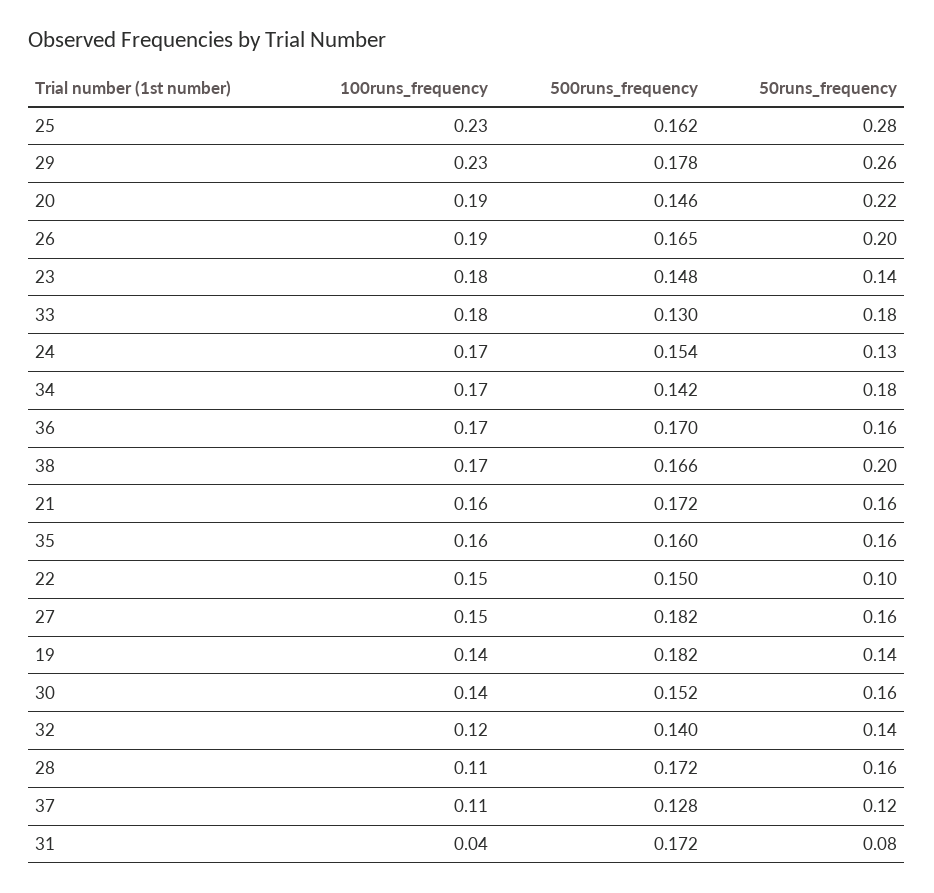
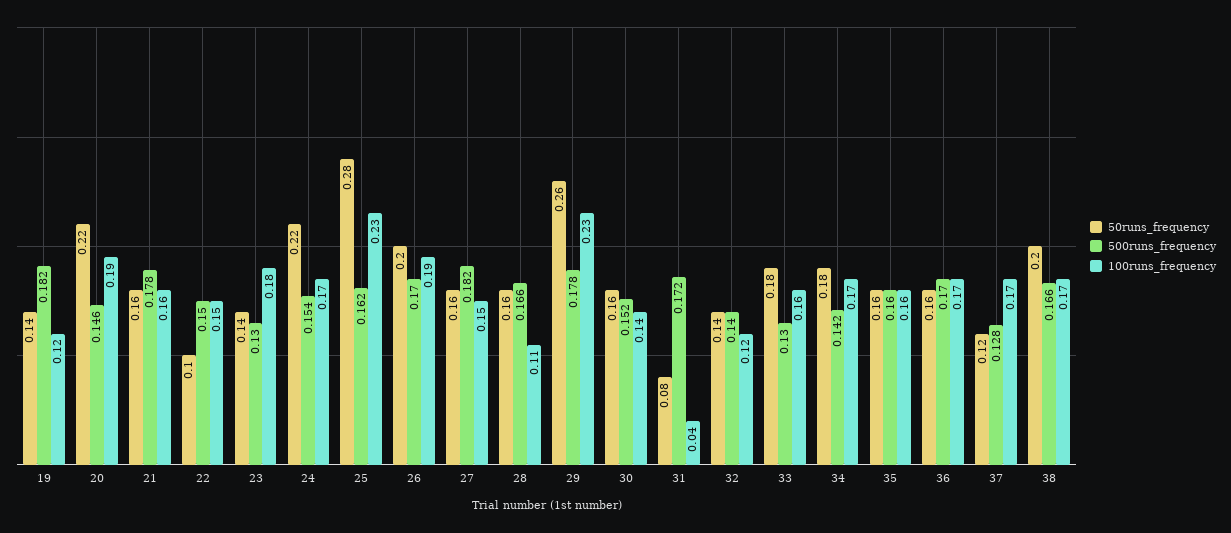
  {
    "100runs_frequency": {
      "25": 0.23,
      "29": 0.23,
      "20": 0.19,
      "26": 0.19,
      "23": 0.18,
-     "33": 0.18,
+     "33": 0.16,
      "24": 0.17,
      "34": 0.17,
      "36": 0.17,
      "38": 0.17,
      "21": 0.16,
      "35": 0.16,
      "22": 0.15,
      "27": 0.15,
-     "19": 0.14,
+     "19": 0.12,
      "30": 0.14,
      "32": 0.12,
      "28": 0.11,
-     "37": 0.11,
+     "37": 0.17,
      "31": 0.04
    },
    "500runs_frequency": {
      "25": 0.162,
      "29": 0.178,
      "20": 0.146,
-     "26": 0.165,
+     "26": 0.17,
-     "23": 0.148,
+     "23": 0.13,
      "33": 0.13,
      "24": 0.154,
      "34": 0.142,
      "36": 0.17,
      "38": 0.166,
-     "21": 0.172,
+     "21": 0.178,
      "35": 0.16,
      "22": 0.15,
      "27": 0.182,
      "19": 0.182,
      "30": 0.152,
      "32": 0.14,
-     "28": 0.172,
+     "28": 0.166,
      "37": 0.128,
      "31": 0.172
    },
    "50runs_frequency": {
      "25": 0.28,
      "29": 0.26,
      "20": 0.22,
      "26": 0.2,
      "23": 0.14,
      "33": 0.18,
-     "24": 0.13,
+     "24": 0.22,
      "34": 0.18,
      "36": 0.16,
      "38": 0.2,
      "21": 0.16,
      "35": 0.16,
      "22": 0.1,
      "27": 0.16,
      "19": 0.14,
      "30": 0.16,
      "32": 0.14,
      "28": 0.16,
      "37": 0.12,
      "31": 0.08
    }
  }

